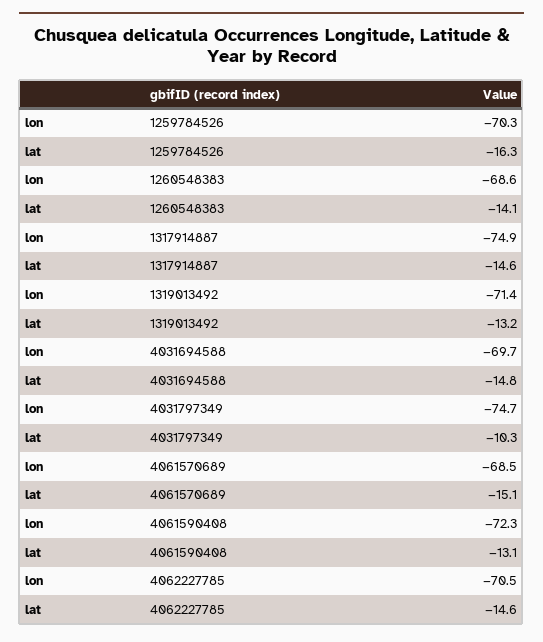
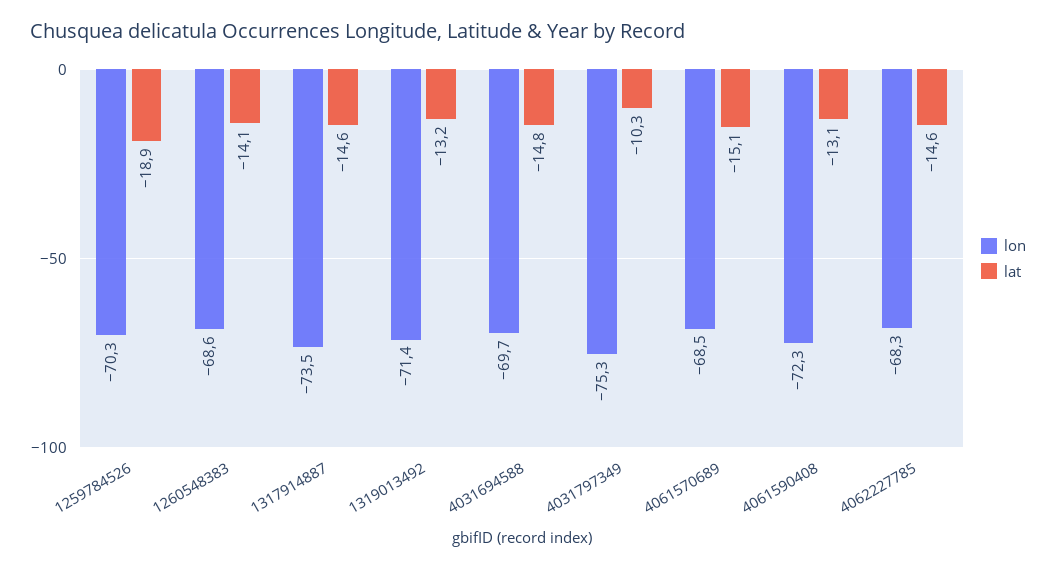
  {
    "lon": {
      "1259784526": -70.3,
      "1260548383": -68.6,
-     "1317914887": -74.9,
+     "1317914887": -73.5,
      "1319013492": -71.4,
      "4031694588": -69.7,
-     "4031797349": -74.7,
+     "4031797349": -75.3,
      "4061570689": -68.5,
      "4061590408": -72.3,
-     "4062227785": -70.5
+     "4062227785": -68.3
    },
    "lat": {
-     "1259784526": -16.3,
+     "1259784526": -18.9,
      "1260548383": -14.1,
      "1317914887": -14.6,
      "1319013492": -13.2,
      "4031694588": -14.8,
      "4031797349": -10.3,
      "4061570689": -15.1,
      "4061590408": -13.1,
      "4062227785": -14.6
    }
  }

